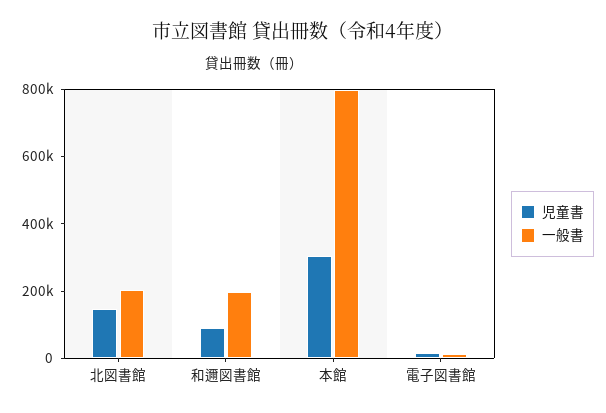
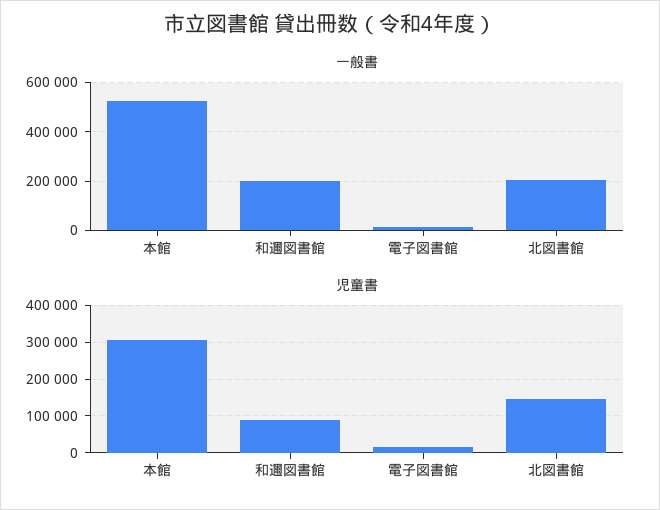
  {
    "児童書": {
      "北図書館": 140000,
      "和邇図書館": 80000,
      "本館": 300000,
      "電子図書館": 20000
    },
    "一般書": {
      "北図書館": 200000,
      "和邇図書館": 200000,
-     "本館": 800000,
+     "本館": 525000,
      "電子図書館": 0
    }
  }

